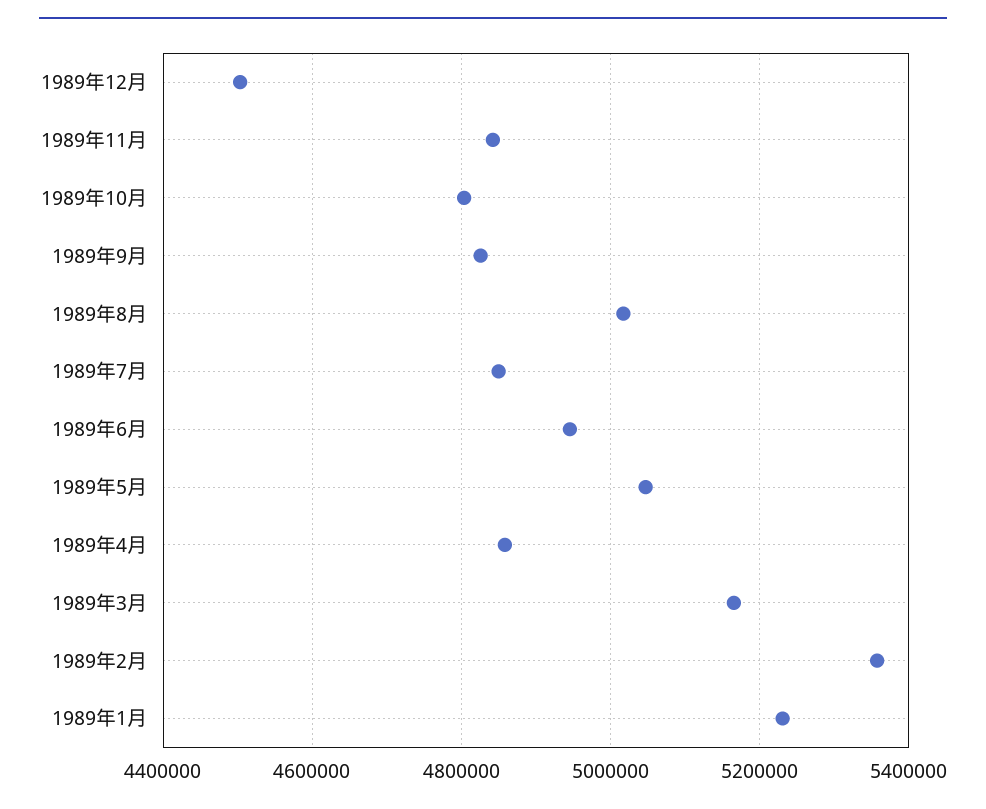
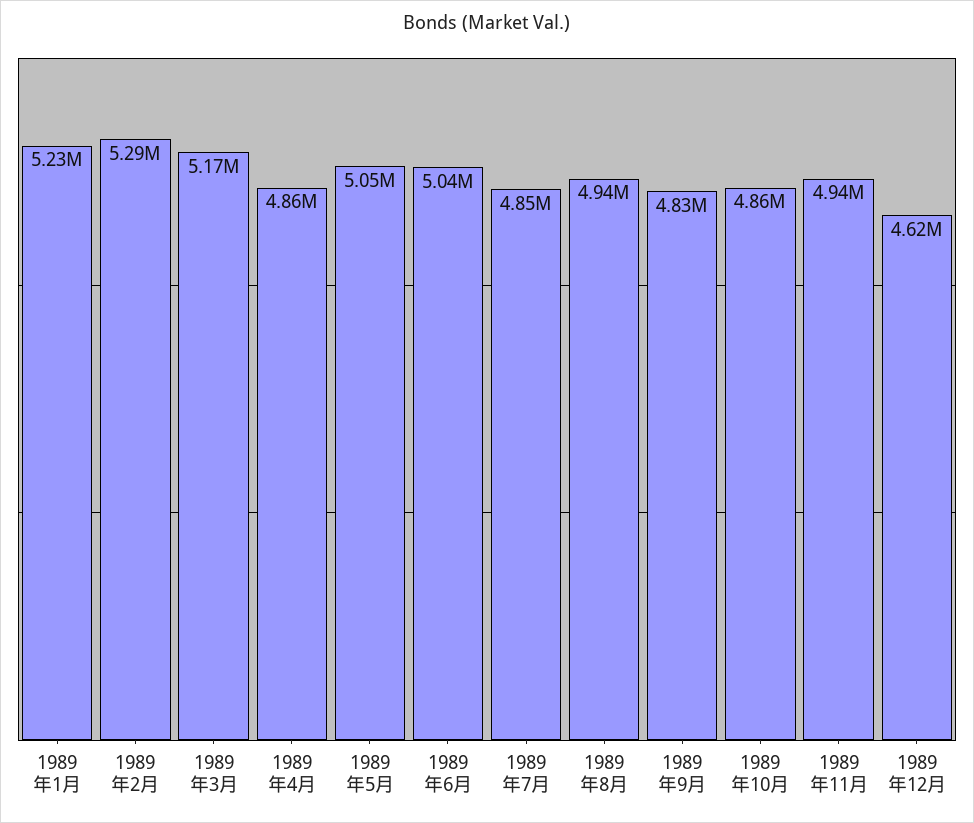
  {
-   "1989年12月": 4500000,
+   "1989年12月": 4620000,
-   "1989年11月": 4840000,
+   "1989年11月": 4940000,
-   "1989年10月": 4800000,
+   "1989年10月": 4860000,
    "1989年9月": 4830000,
-   "1989年8月": 5020000,
+   "1989年8月": 4940000,
    "1989年7月": 4850000,
-   "1989年6月": 4940000,
+   "1989年6月": 5040000,
    "1989年5月": 5050000,
    "1989年4月": 4860000,
    "1989年3月": 5170000,
-   "1989年2月": 5360000,
+   "1989年2月": 5290000,
    "1989年1月": 5230000
  }

